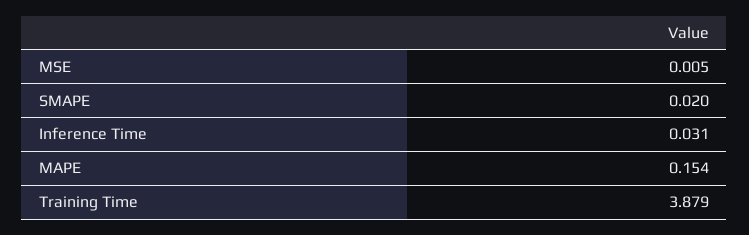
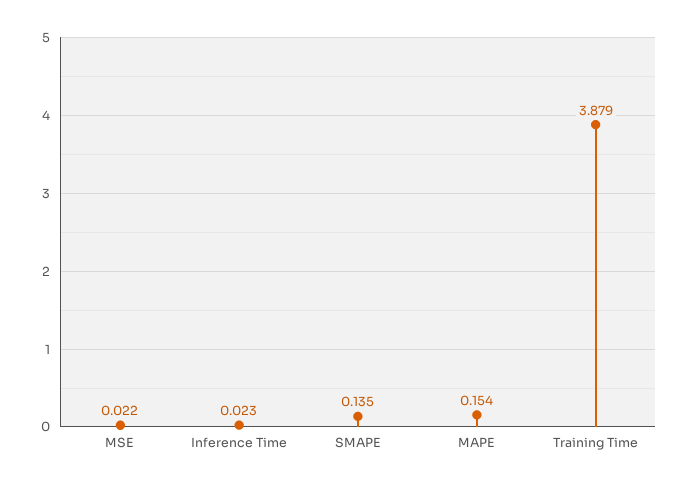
  {
-   "MSE": 0.005,
+   "MSE": 0.022,
-   "SMAPE": 0.02,
+   "SMAPE": 0.135,
-   "Inference Time": 0.031,
+   "Inference Time": 0.023,
    "MAPE": 0.154,
    "Training Time": 3.879
  }

